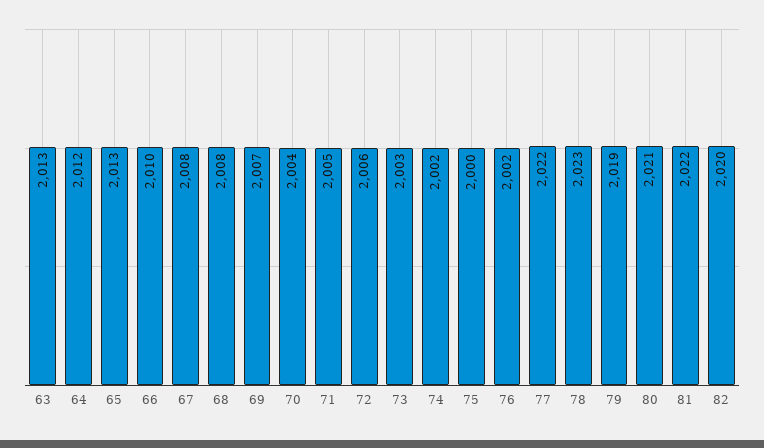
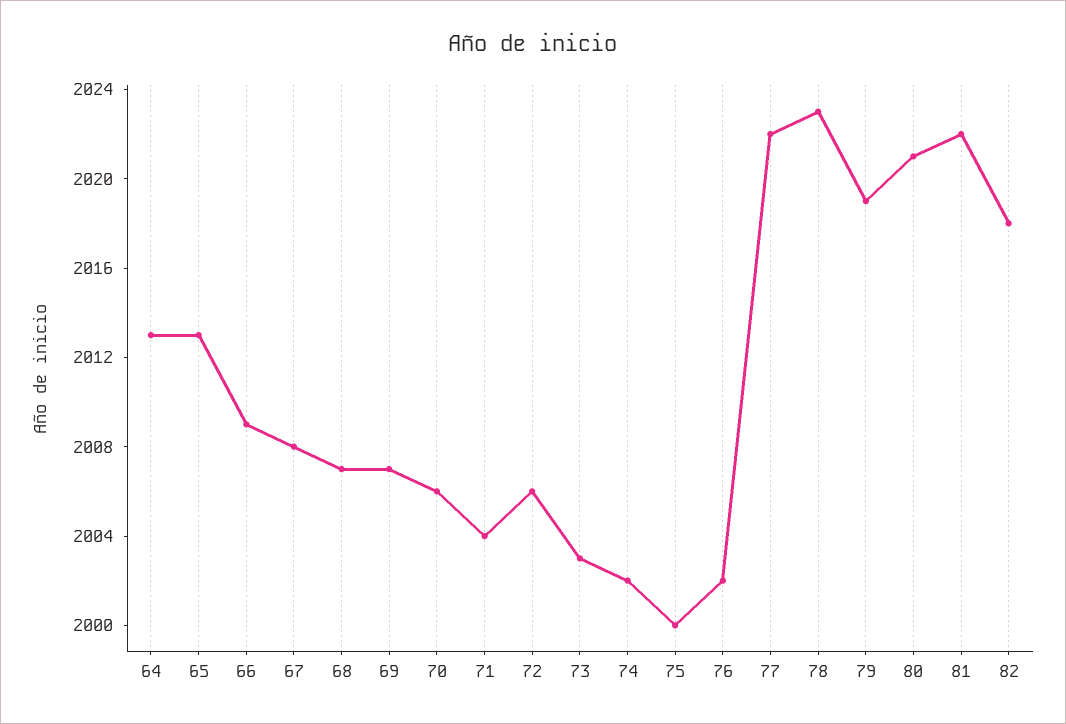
  {
-   "63": 2013,
-   "64": 2012,
+   "64": 2013,
    "65": 2013,
-   "66": 2010,
+   "66": 2009,
    "67": 2008,
-   "68": 2008,
+   "68": 2007,
    "69": 2007,
-   "70": 2004,
+   "70": 2006,
-   "71": 2005,
+   "71": 2004,
    "72": 2006,
    "73": 2003,
    "74": 2002,
    "75": 2000,
    "76": 2002,
    "77": 2022,
    "78": 2023,
    "79": 2019,
    "80": 2021,
    "81": 2022,
-   "82": 2020
+   "82": 2018
  }

